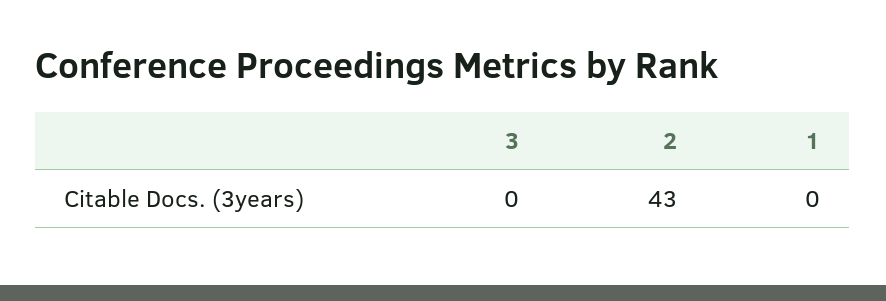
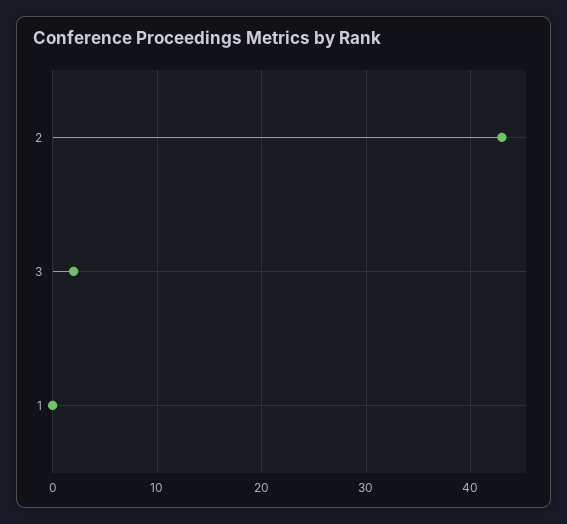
  {
-   "3": 0,
+   "3": 2,
    "2": 43,
    "1": 0
  }

